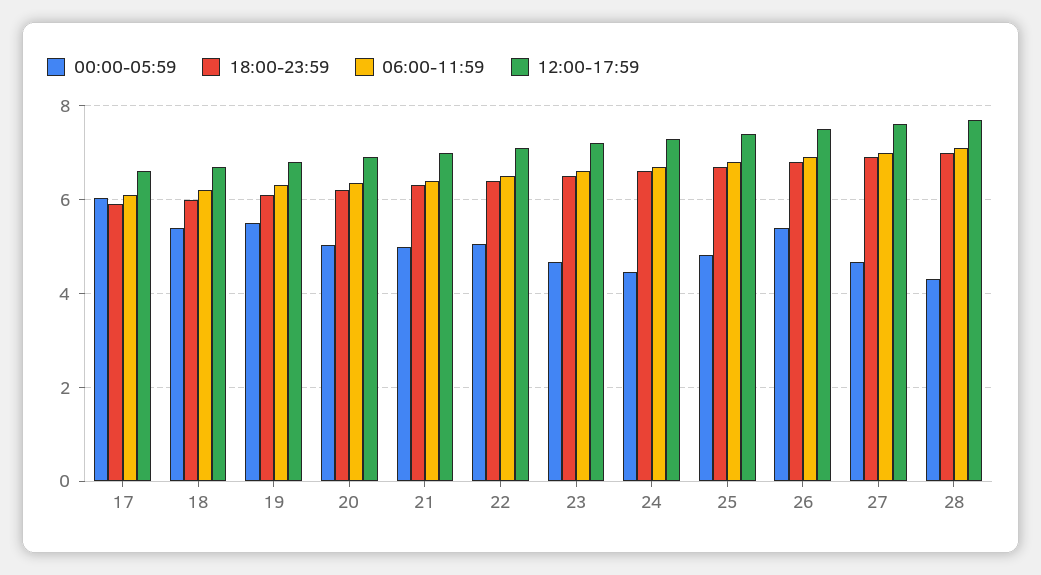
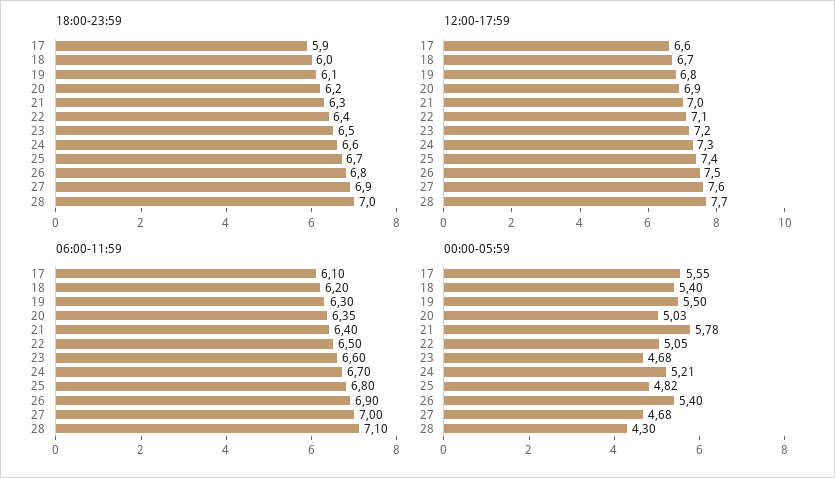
  {
    "00:00-05:59": {
-     "17": 6,
+     "17": 5.55,
      "18": 5.4,
      "19": 5.5,
      "20": 5.03,
-     "21": 5,
+     "21": 5.78,
      "22": 5.05,
      "23": 4.68,
-     "24": 4.4,
+     "24": 5.21,
      "25": 4.82,
      "26": 5.4,
      "27": 4.68,
      "28": 4.3
    },
    "18:00-23:59": {
      "17": 5.9,
      "18": 6,
      "19": 6.1,
      "20": 6.2,
      "21": 6.3,
      "22": 6.4,
      "23": 6.5,
      "24": 6.6,
      "25": 6.7,
      "26": 6.8,
      "27": 6.9,
      "28": 7
    },
    "06:00-11:59": {
      "17": 6.1,
      "18": 6.2,
      "19": 6.3,
      "20": 6.35,
      "21": 6.4,
      "22": 6.5,
      "23": 6.6,
      "24": 6.7,
      "25": 6.8,
      "26": 6.9,
      "27": 7,
      "28": 7.1
    },
    "12:00-17:59": {
      "17": 6.6,
      "18": 6.7,
      "19": 6.8,
      "20": 6.9,
      "21": 7,
      "22": 7.1,
      "23": 7.2,
      "24": 7.3,
      "25": 7.4,
      "26": 7.5,
      "27": 7.6,
      "28": 7.7
    }
  }

